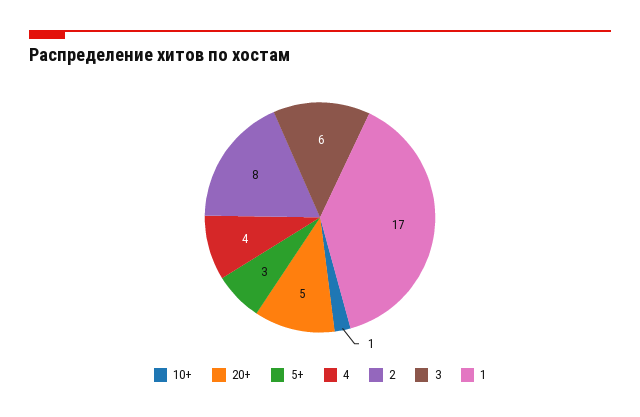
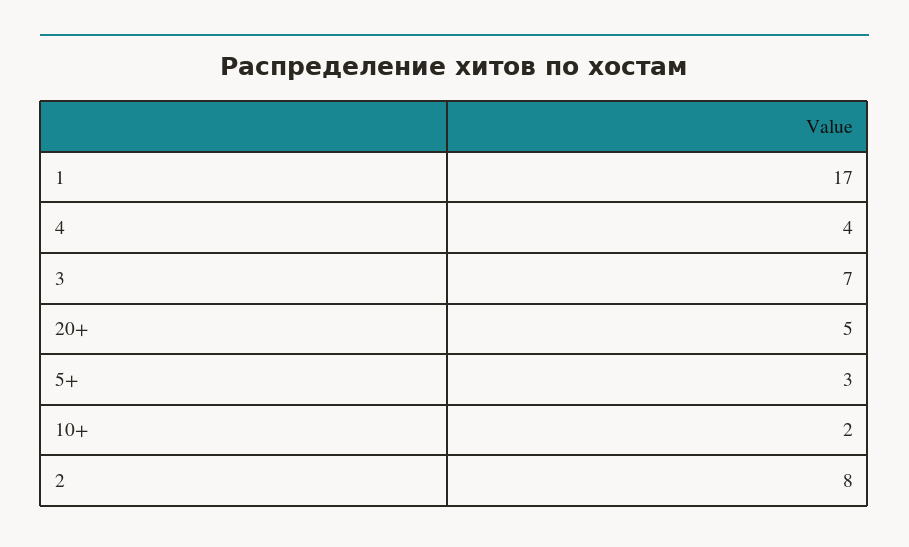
  {
-   "10+": 1,
+   "10+": 2,
    "20+": 5,
    "5+": 3,
    "4": 4,
    "2": 8,
-   "3": 6,
+   "3": 7,
    "1": 17
  }

